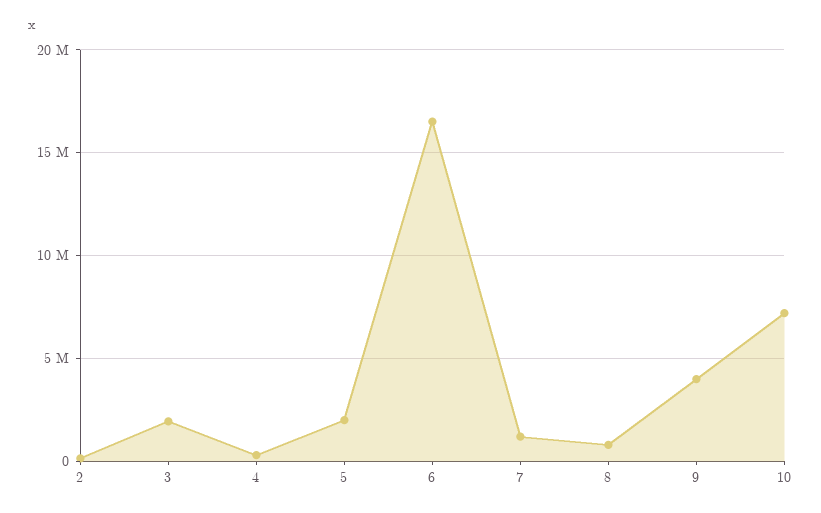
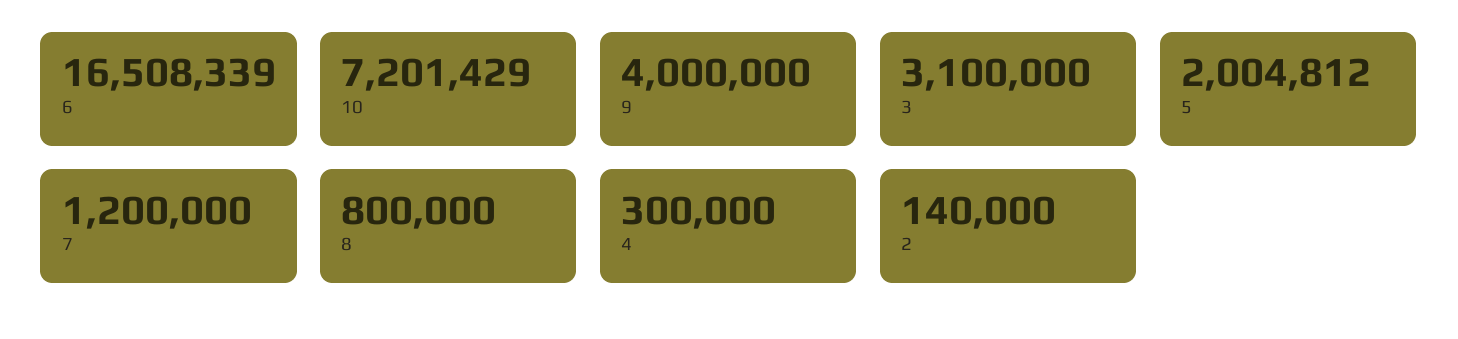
  {
    "2": 140000,
-   "3": 2000000,
+   "3": 3100000,
    "4": 300000,
    "5": 2004812,
    "6": 16508339,
    "7": 1200000,
    "8": 800000,
    "9": 4000000,
    "10": 7201429
  }

